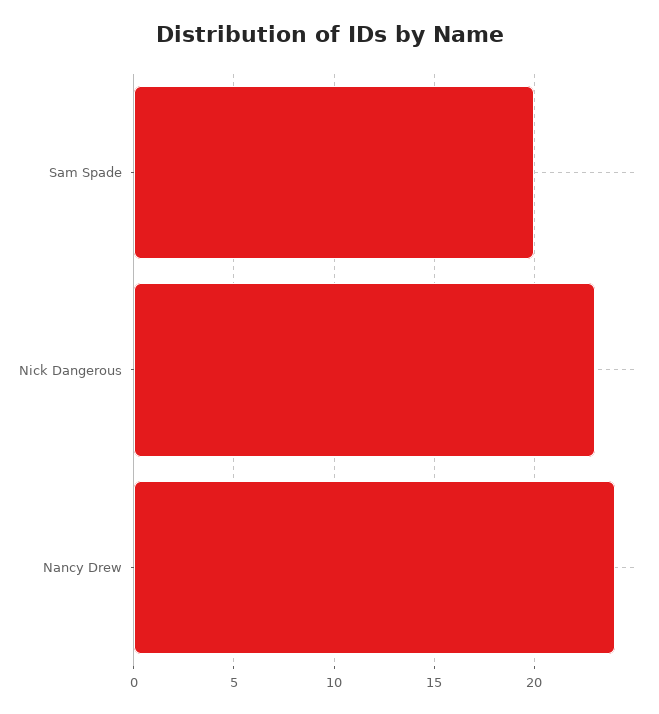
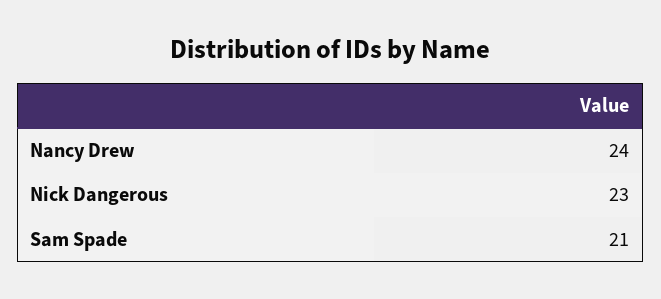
  {
-   "Sam Spade": 20,
+   "Sam Spade": 21,
    "Nick Dangerous": 23,
    "Nancy Drew": 24
  }

